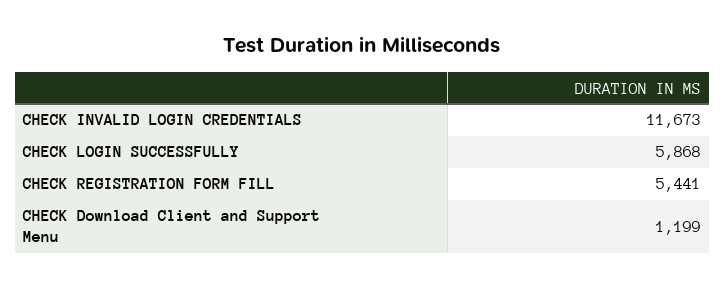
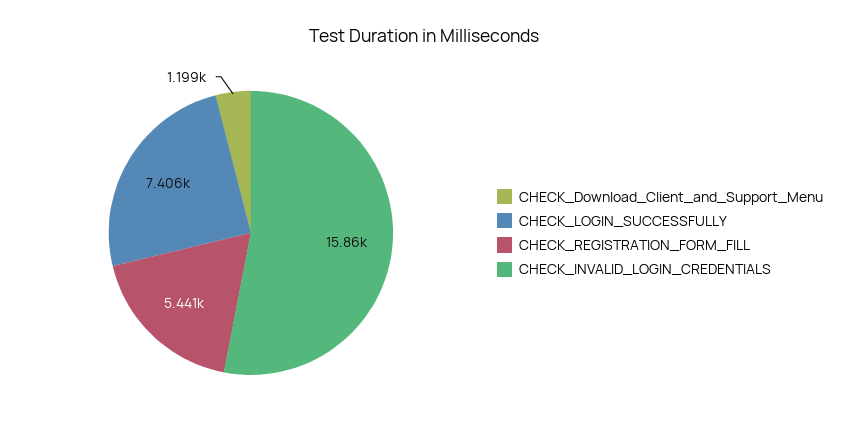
  {
-   "CHECK INVALID LOGIN CREDENTIALS": 11673,
+   "CHECK INVALID LOGIN CREDENTIALS": 15860,
-   "CHECK LOGIN SUCCESSFULLY": 5868,
+   "CHECK LOGIN SUCCESSFULLY": 7406,
    "CHECK REGISTRATION FORM FILL": 5441,
    "CHECK Download Client and Support Menu": 1199
  }

